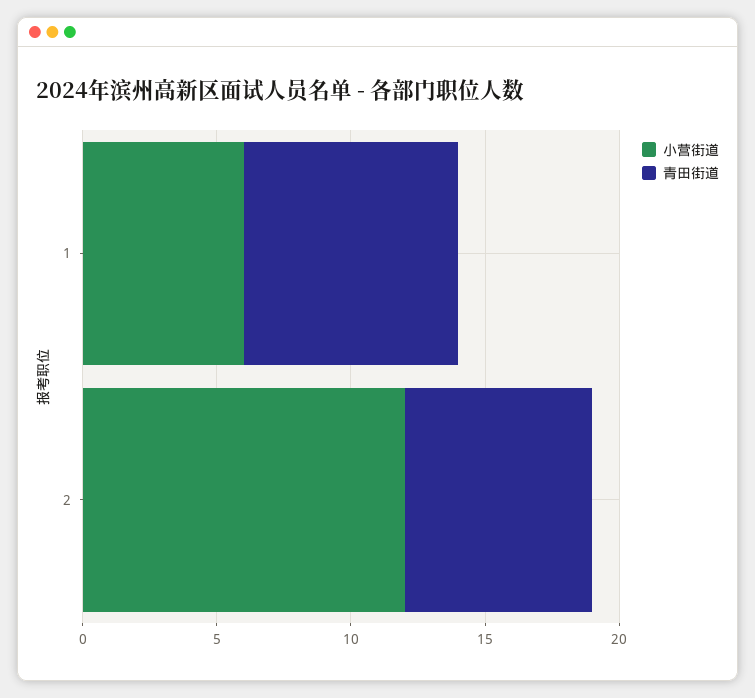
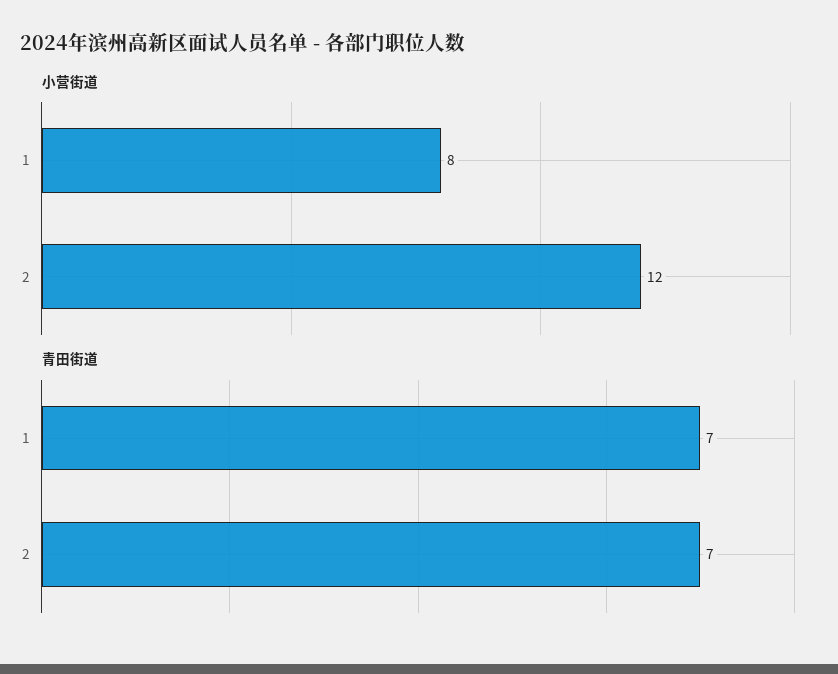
  {
    "小营街道": {
-     "1": 6,
+     "1": 8,
      "2": 12
    },
    "青田街道": {
-     "1": 8,
+     "1": 7,
      "2": 7
    }
  }

